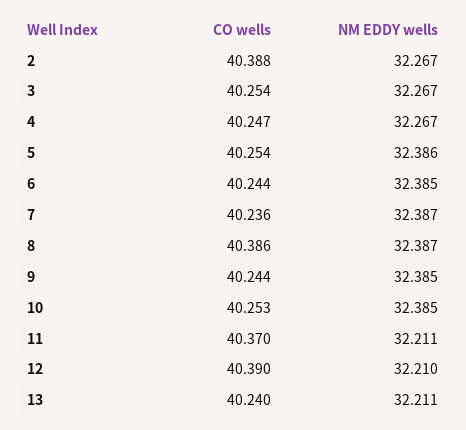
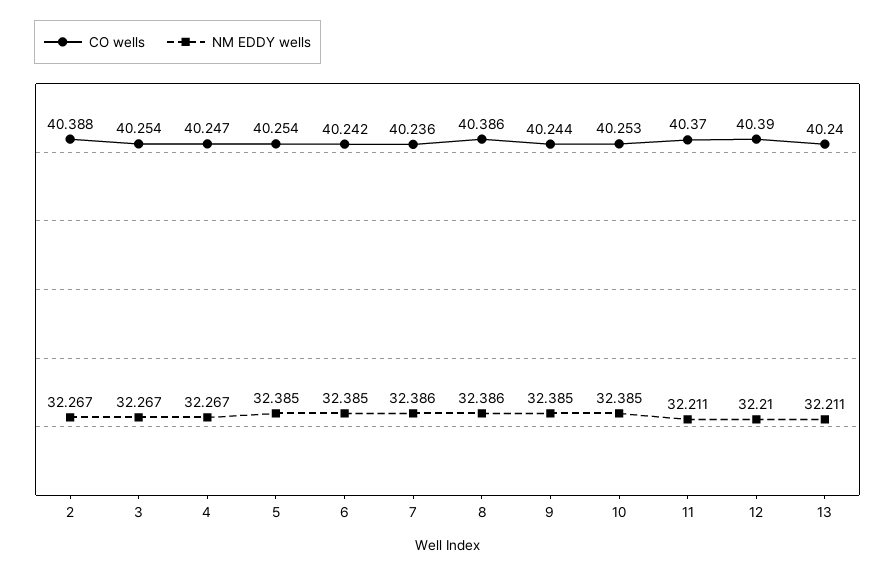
  {
    "CO wells": {
      "2": 40.388,
      "3": 40.254,
      "4": 40.247,
      "5": 40.254,
-     "6": 40.244,
+     "6": 40.242,
      "7": 40.236,
      "8": 40.386,
      "9": 40.244,
      "10": 40.253,
      "11": 40.37,
      "12": 40.39,
      "13": 40.24
    },
    "NM EDDY wells": {
      "2": 32.267,
      "3": 32.267,
      "4": 32.267,
-     "5": 32.386,
+     "5": 32.385,
      "6": 32.385,
-     "7": 32.387,
+     "7": 32.386,
-     "8": 32.387,
+     "8": 32.386,
      "9": 32.385,
      "10": 32.385,
      "11": 32.211,
      "12": 32.21,
      "13": 32.211
    }
  }

